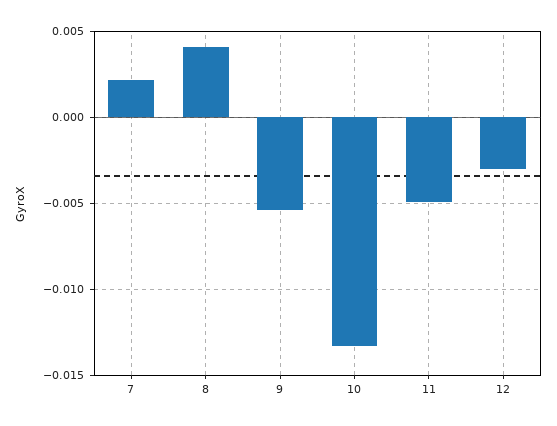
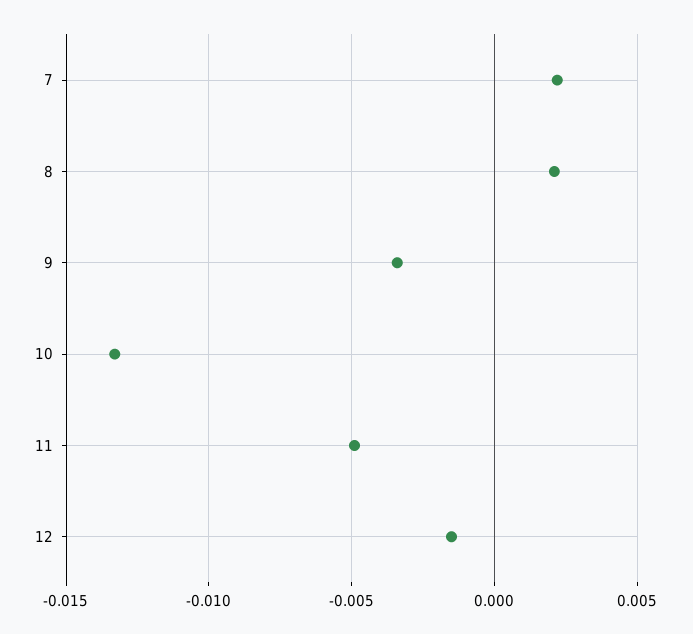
  {
    "7": 0.002,
-   "8": 0.004,
+   "8": 0.002,
-   "9": -0.0055,
+   "9": -0.0035,
    "10": -0.0135,
    "11": -0.005,
-   "12": -0.003
+   "12": -0.0015
  }

